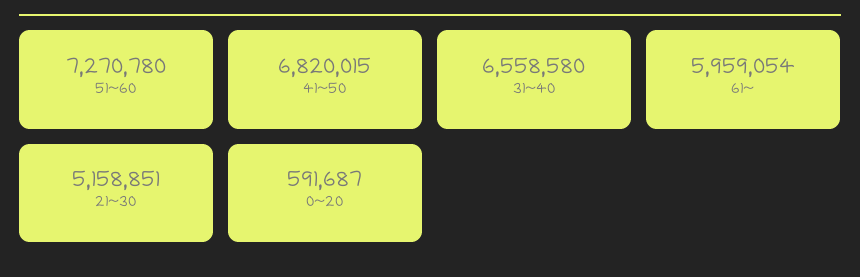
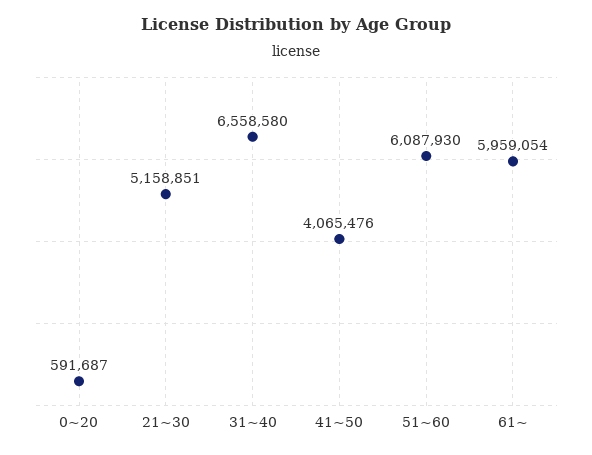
  {
-   "51~60": 7270780,
+   "51~60": 6087930,
-   "41~50": 6820015,
+   "41~50": 4065476,
    "31~40": 6558580,
    "61~": 5959054,
    "21~30": 5158851,
    "0~20": 591687
  }

